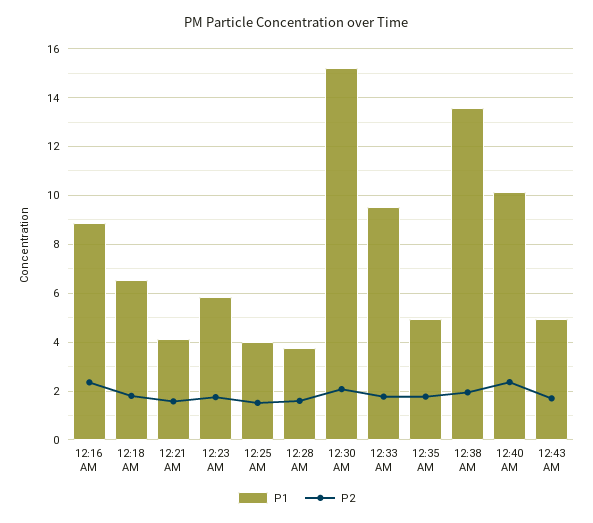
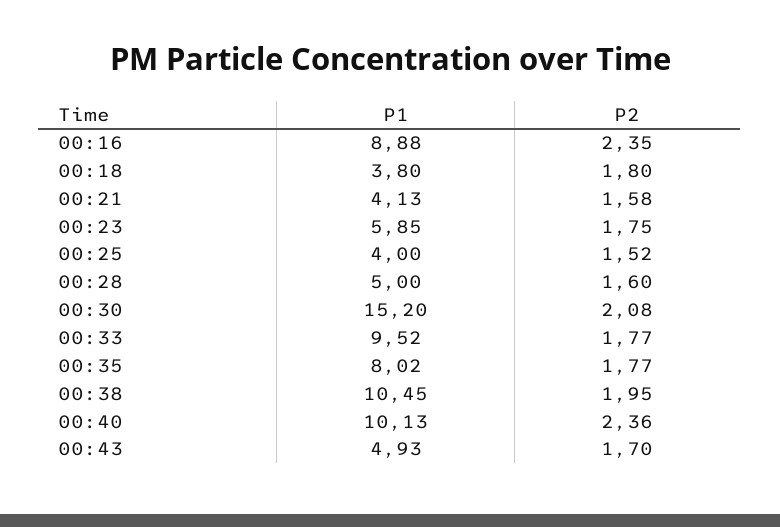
  {
    "P1": {
      "12:16 AM": 8.88,
-     "12:18 AM": 6.5,
+     "12:18 AM": 3.8,
      "12:21 AM": 4.13,
      "12:23 AM": 5.85,
      "12:25 AM": 4,
-     "12:28 AM": 3.75,
+     "12:28 AM": 5,
      "12:30 AM": 15.2,
      "12:33 AM": 9.52,
-     "12:35 AM": 5,
+     "12:35 AM": 8.02,
-     "12:38 AM": 13.5,
+     "12:38 AM": 10.45,
      "12:40 AM": 10.13,
      "12:43 AM": 4.93
    },
    "P2": {
      "12:16 AM": 2.35,
      "12:18 AM": 1.8,
      "12:21 AM": 1.58,
      "12:23 AM": 1.75,
      "12:25 AM": 1.52,
      "12:28 AM": 1.6,
      "12:30 AM": 2.08,
      "12:33 AM": 1.77,
      "12:35 AM": 1.77,
      "12:38 AM": 1.95,
      "12:40 AM": 2.36,
      "12:43 AM": 1.7
    }
  }

